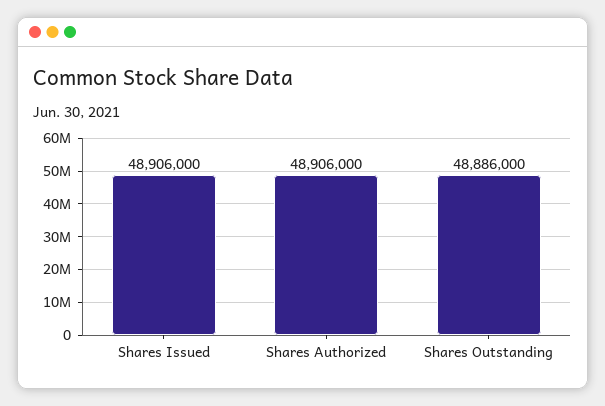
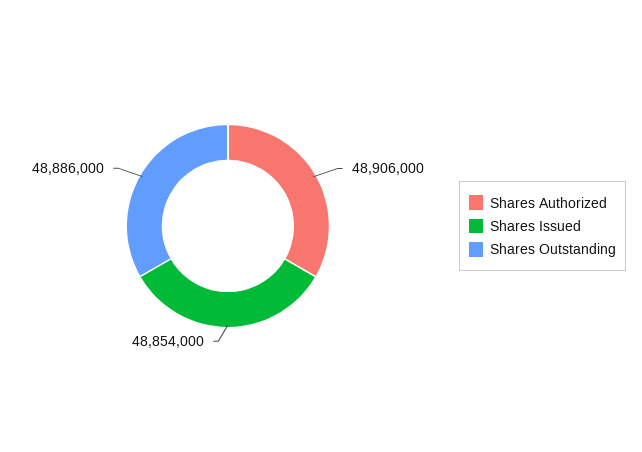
  {
-   "Shares Issued": 48906000,
+   "Shares Issued": 48854000,
    "Shares Authorized": 48906000,
    "Shares Outstanding": 48886000
  }

